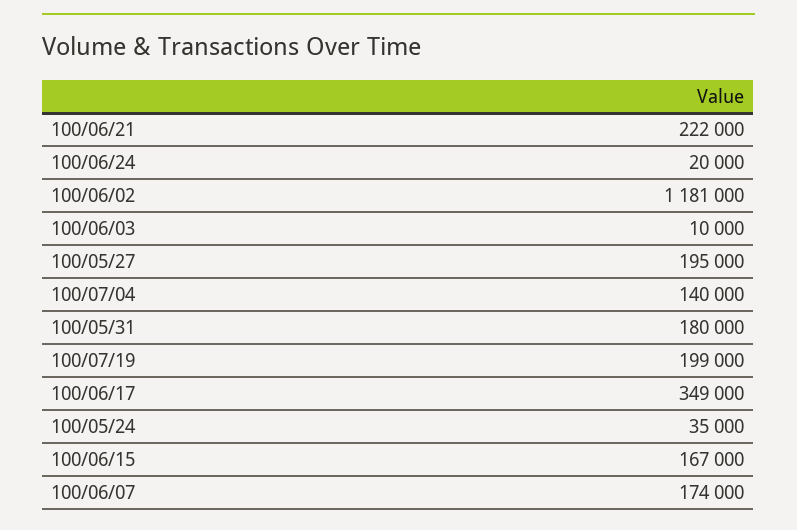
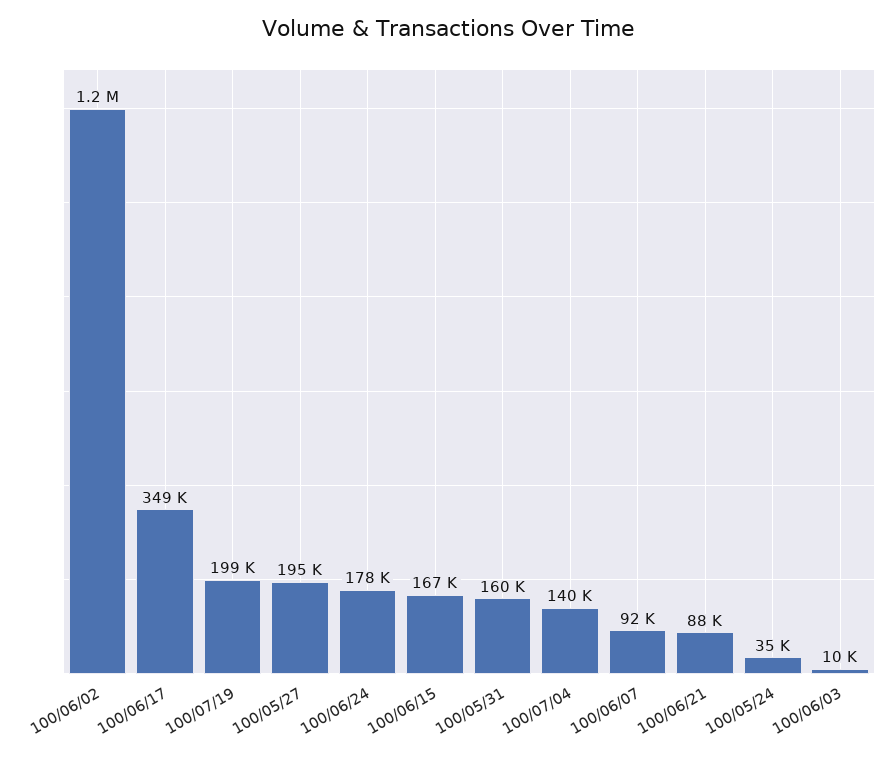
  {
-   "100/06/21": 222000,
+   "100/06/21": 88000,
-   "100/06/24": 20000,
+   "100/06/24": 178000,
    "100/06/02": 1181000,
    "100/06/03": 10000,
    "100/05/27": 195000,
    "100/07/04": 140000,
-   "100/05/31": 180000,
+   "100/05/31": 160000,
    "100/07/19": 199000,
    "100/06/17": 349000,
    "100/05/24": 35000,
    "100/06/15": 167000,
-   "100/06/07": 174000
+   "100/06/07": 92000
  }

